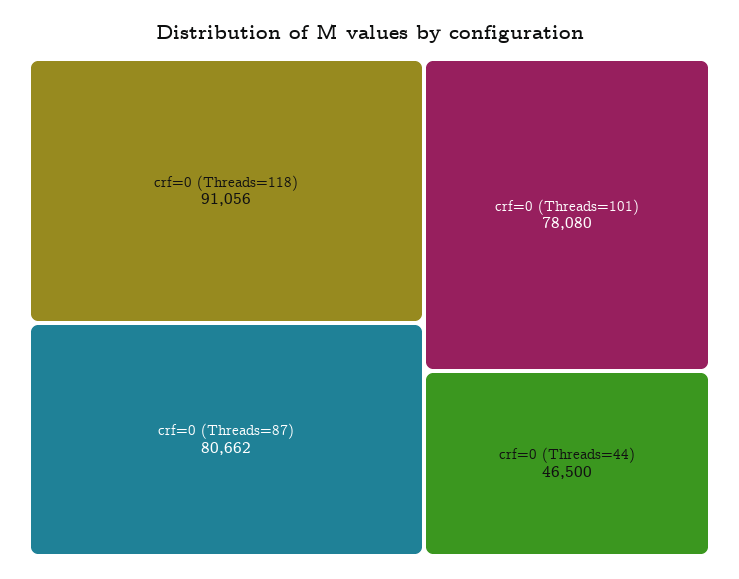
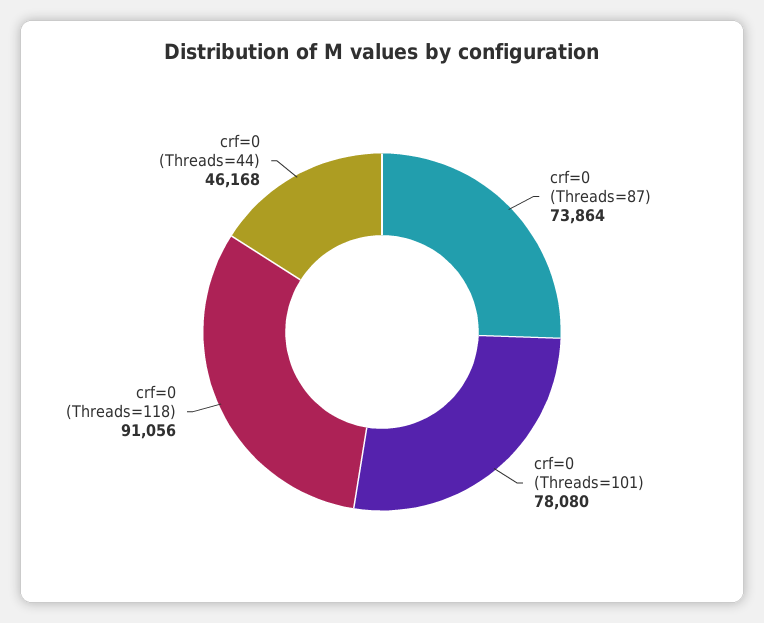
  {
    "crf=0 (Threads=118)": 91056,
-   "crf=0 (Threads=87)": 80662,
+   "crf=0 (Threads=87)": 73864,
    "crf=0 (Threads=101)": 78080,
-   "crf=0 (Threads=44)": 46500
+   "crf=0 (Threads=44)": 46168
  }

